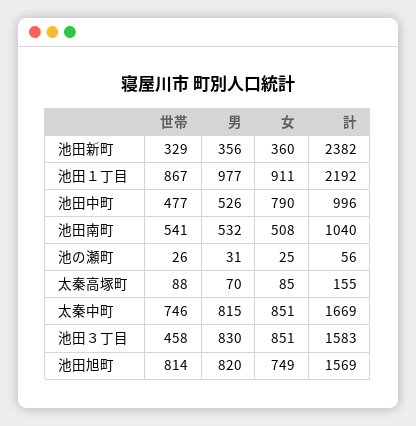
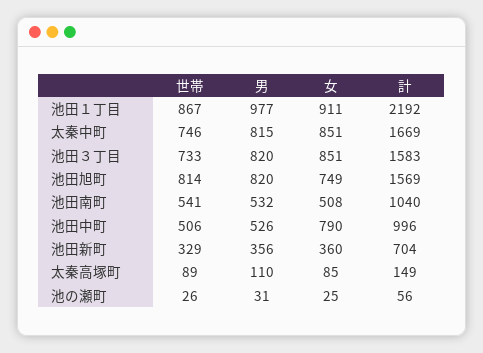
  {
    "世帯": {
      "池田新町": 329,
      "池田１丁目": 867,
-     "池田中町": 477,
+     "池田中町": 506,
      "池田南町": 541,
      "池の瀬町": 26,
-     "太秦高塚町": 88,
+     "太秦高塚町": 89,
      "太秦中町": 746,
-     "池田３丁目": 458,
+     "池田３丁目": 733,
      "池田旭町": 814
    },
    "男": {
      "池田新町": 356,
      "池田１丁目": 977,
      "池田中町": 526,
      "池田南町": 532,
      "池の瀬町": 31,
-     "太秦高塚町": 70,
+     "太秦高塚町": 110,
      "太秦中町": 815,
-     "池田３丁目": 830,
+     "池田３丁目": 820,
      "池田旭町": 820
    },
    "女": {
      "池田新町": 360,
      "池田１丁目": 911,
      "池田中町": 790,
      "池田南町": 508,
      "池の瀬町": 25,
      "太秦高塚町": 85,
      "太秦中町": 851,
      "池田３丁目": 851,
      "池田旭町": 749
    },
    "計": {
-     "池田新町": 2382,
+     "池田新町": 704,
      "池田１丁目": 2192,
      "池田中町": 996,
      "池田南町": 1040,
      "池の瀬町": 56,
-     "太秦高塚町": 155,
+     "太秦高塚町": 149,
      "太秦中町": 1669,
      "池田３丁目": 1583,
      "池田旭町": 1569
    }
  }

